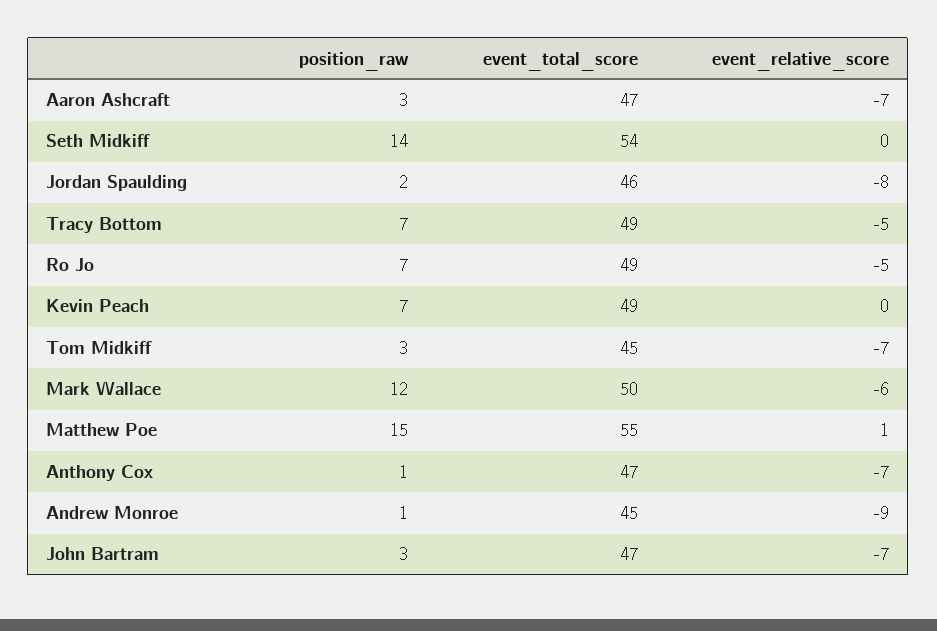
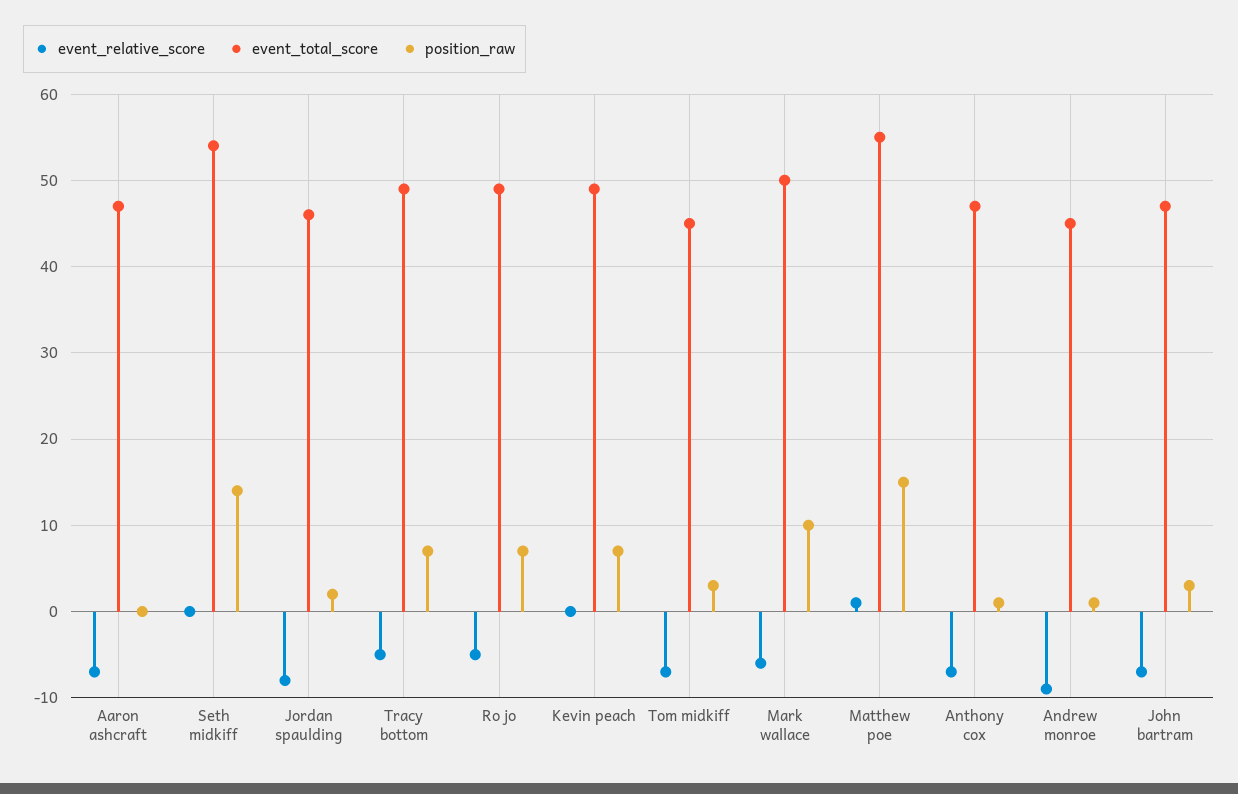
  {
    "position_raw": {
-     "Aaron Ashcraft": 3,
+     "Aaron Ashcraft": 0,
      "Seth Midkiff": 14,
      "Jordan Spaulding": 2,
      "Tracy Bottom": 7,
      "Ro Jo": 7,
      "Kevin Peach": 7,
      "Tom Midkiff": 3,
-     "Mark Wallace": 12,
+     "Mark Wallace": 10,
      "Matthew Poe": 15,
      "Anthony Cox": 1,
      "Andrew Monroe": 1,
      "John Bartram": 3
    },
    "event_total_score": {
      "Aaron Ashcraft": 47,
      "Seth Midkiff": 54,
      "Jordan Spaulding": 46,
      "Tracy Bottom": 49,
      "Ro Jo": 49,
      "Kevin Peach": 49,
      "Tom Midkiff": 45,
      "Mark Wallace": 50,
      "Matthew Poe": 55,
      "Anthony Cox": 47,
      "Andrew Monroe": 45,
      "John Bartram": 47
    },
    "event_relative_score": {
      "Aaron Ashcraft": -7,
      "Seth Midkiff": 0,
      "Jordan Spaulding": -8,
      "Tracy Bottom": -5,
      "Ro Jo": -5,
      "Kevin Peach": 0,
      "Tom Midkiff": -7,
      "Mark Wallace": -6,
      "Matthew Poe": 1,
      "Anthony Cox": -7,
      "Andrew Monroe": -9,
      "John Bartram": -7
    }
  }

